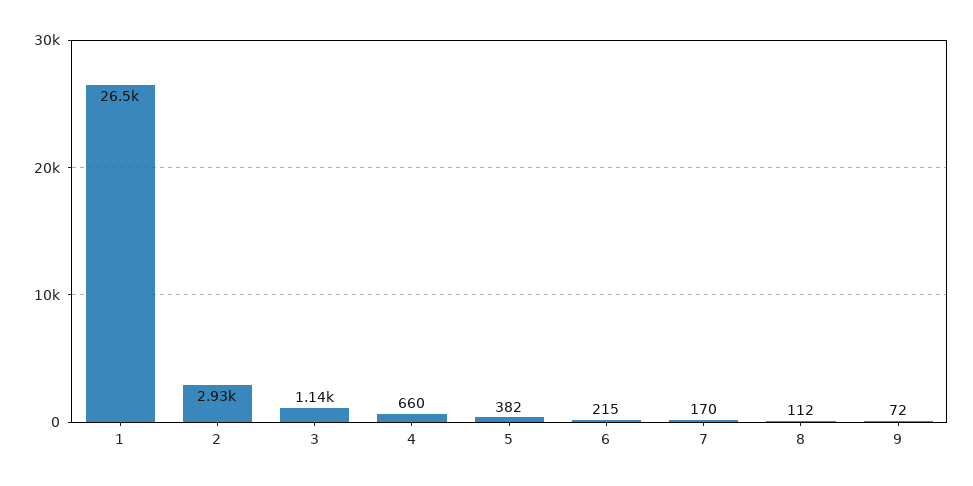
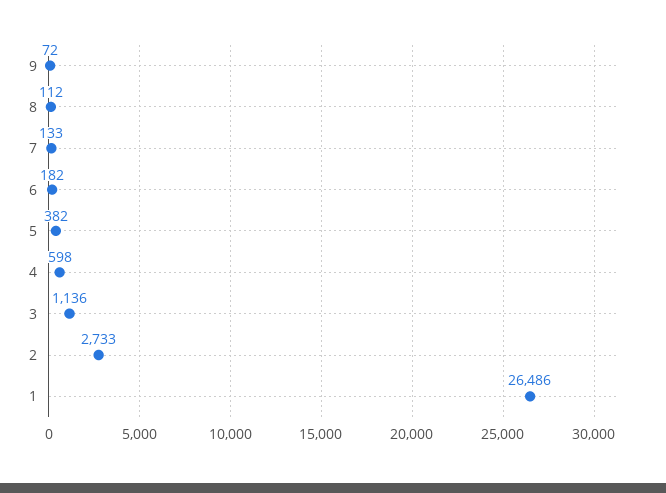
  {
    "1": 26486,
-   "2": 2930,
+   "2": 2733,
    "3": 1136,
-   "4": 660,
+   "4": 598,
    "5": 382,
-   "6": 215,
+   "6": 182,
-   "7": 170,
+   "7": 133,
    "8": 112,
    "9": 72
  }

